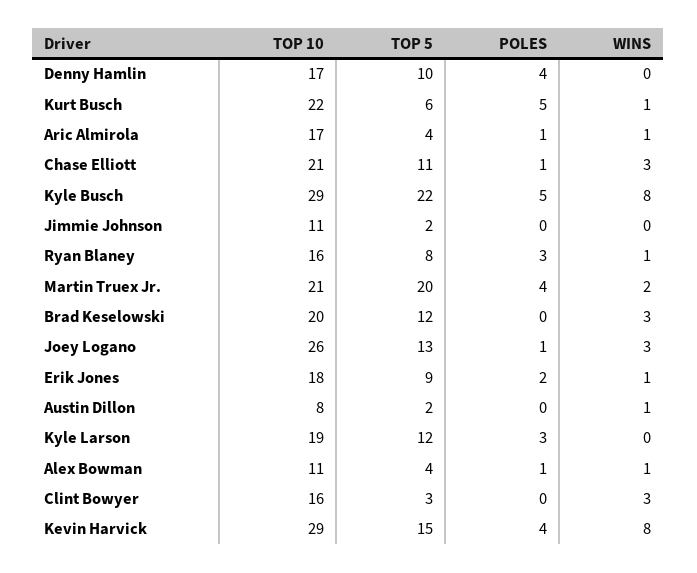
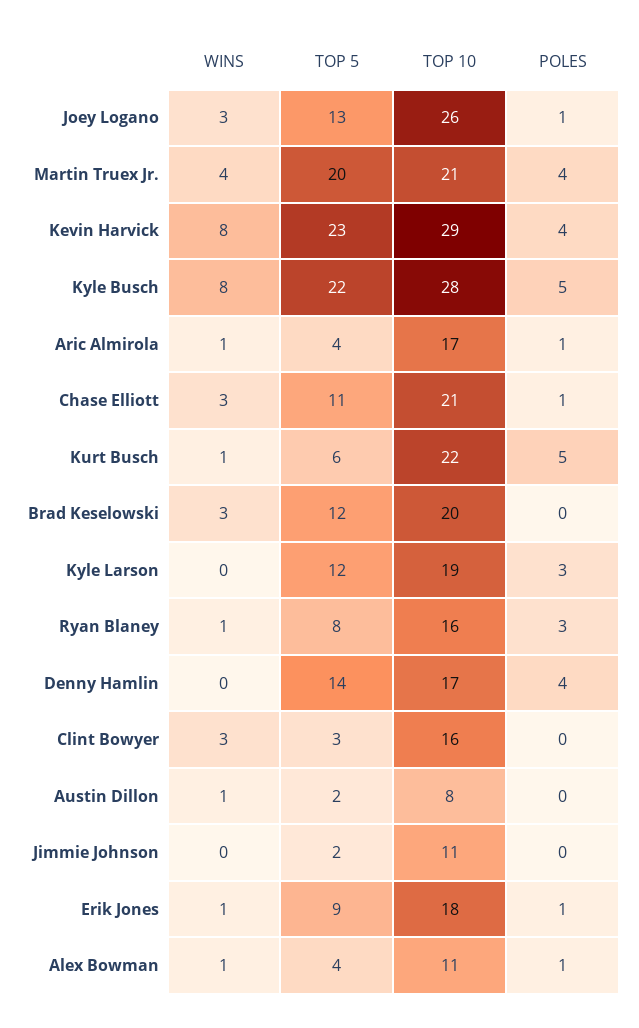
  {
    "TOP 10": {
      "Denny Hamlin": 17,
      "Kurt Busch": 22,
      "Aric Almirola": 17,
      "Chase Elliott": 21,
-     "Kyle Busch": 29,
+     "Kyle Busch": 28,
      "Jimmie Johnson": 11,
      "Ryan Blaney": 16,
      "Martin Truex Jr.": 21,
      "Brad Keselowski": 20,
      "Joey Logano": 26,
      "Erik Jones": 18,
      "Austin Dillon": 8,
      "Kyle Larson": 19,
      "Alex Bowman": 11,
      "Clint Bowyer": 16,
      "Kevin Harvick": 29
    },
    "TOP 5": {
-     "Denny Hamlin": 10,
+     "Denny Hamlin": 14,
      "Kurt Busch": 6,
      "Aric Almirola": 4,
      "Chase Elliott": 11,
      "Kyle Busch": 22,
      "Jimmie Johnson": 2,
      "Ryan Blaney": 8,
      "Martin Truex Jr.": 20,
      "Brad Keselowski": 12,
      "Joey Logano": 13,
      "Erik Jones": 9,
      "Austin Dillon": 2,
      "Kyle Larson": 12,
      "Alex Bowman": 4,
      "Clint Bowyer": 3,
-     "Kevin Harvick": 15
+     "Kevin Harvick": 23
    },
    "POLES": {
      "Denny Hamlin": 4,
      "Kurt Busch": 5,
      "Aric Almirola": 1,
      "Chase Elliott": 1,
      "Kyle Busch": 5,
      "Jimmie Johnson": 0,
      "Ryan Blaney": 3,
      "Martin Truex Jr.": 4,
      "Brad Keselowski": 0,
      "Joey Logano": 1,
-     "Erik Jones": 2,
+     "Erik Jones": 1,
      "Austin Dillon": 0,
      "Kyle Larson": 3,
      "Alex Bowman": 1,
      "Clint Bowyer": 0,
      "Kevin Harvick": 4
    },
    "WINS": {
      "Denny Hamlin": 0,
      "Kurt Busch": 1,
      "Aric Almirola": 1,
      "Chase Elliott": 3,
      "Kyle Busch": 8,
      "Jimmie Johnson": 0,
      "Ryan Blaney": 1,
-     "Martin Truex Jr.": 2,
+     "Martin Truex Jr.": 4,
      "Brad Keselowski": 3,
      "Joey Logano": 3,
      "Erik Jones": 1,
      "Austin Dillon": 1,
      "Kyle Larson": 0,
      "Alex Bowman": 1,
      "Clint Bowyer": 3,
      "Kevin Harvick": 8
    }
  }

